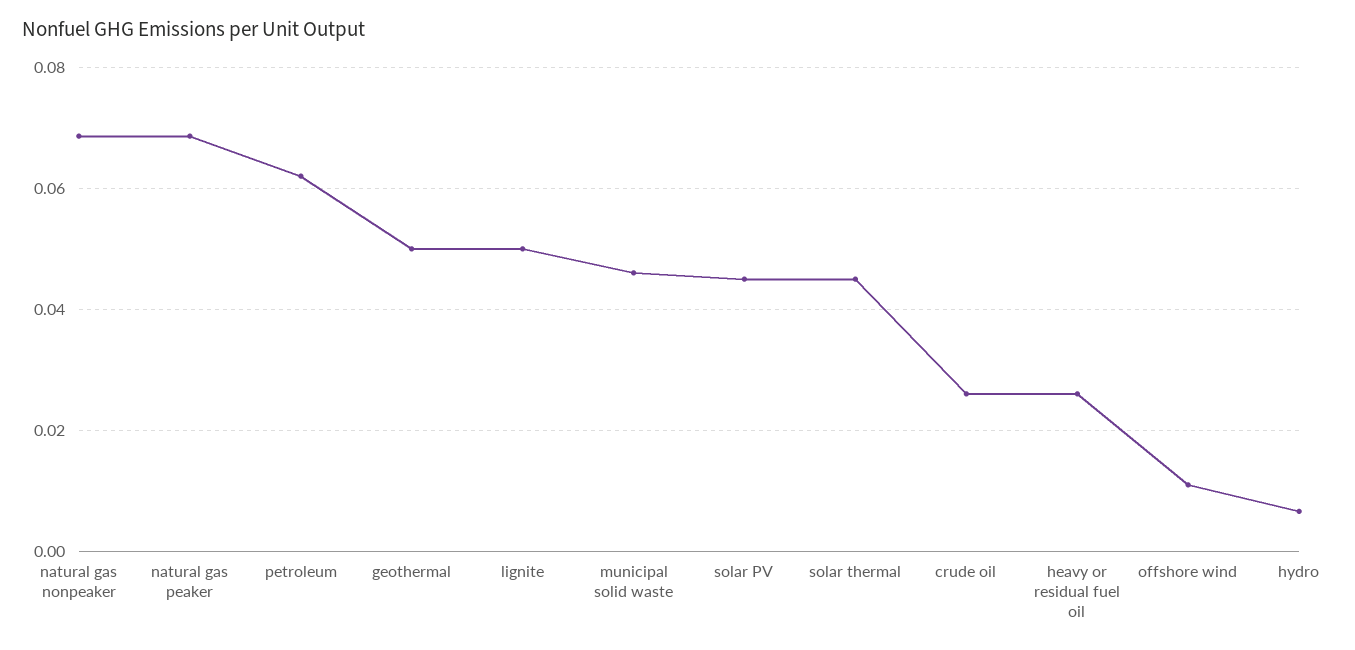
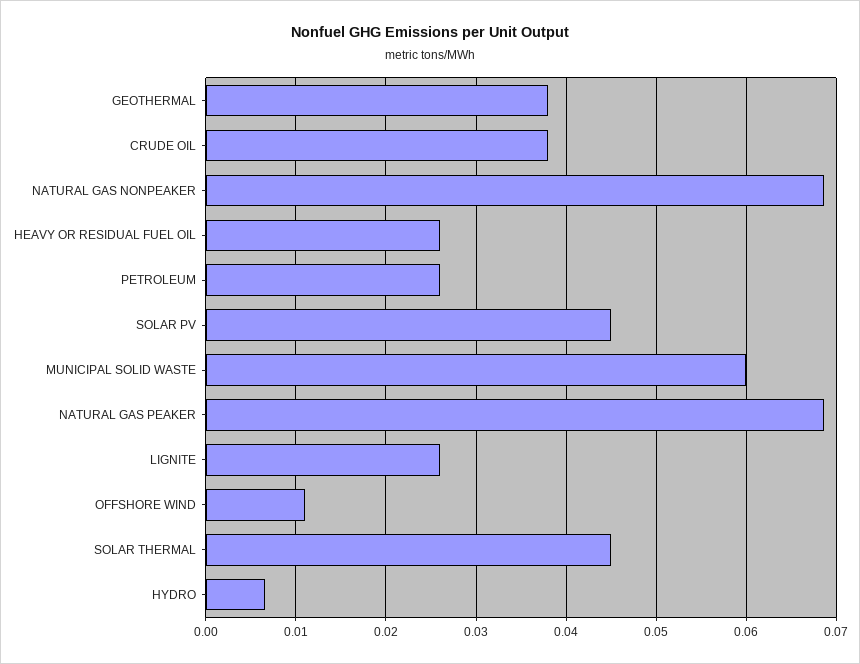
  {
    "natural gas nonpeaker": 0.069,
    "natural gas peaker": 0.069,
-   "petroleum": 0.062,
+   "petroleum": 0.026,
-   "geothermal": 0.05,
+   "geothermal": 0.038,
-   "lignite": 0.05,
+   "lignite": 0.026,
-   "municipal solid waste": 0.046,
+   "municipal solid waste": 0.06,
    "solar PV": 0.045,
    "solar thermal": 0.045,
-   "crude oil": 0.026,
+   "crude oil": 0.038,
    "heavy or residual fuel oil": 0.026,
    "offshore wind": 0.011,
    "hydro": 0.007
  }

